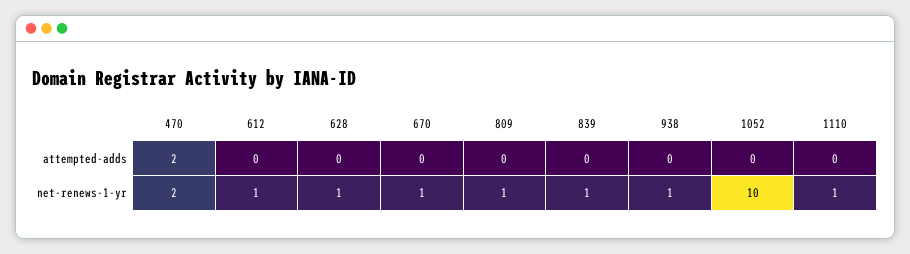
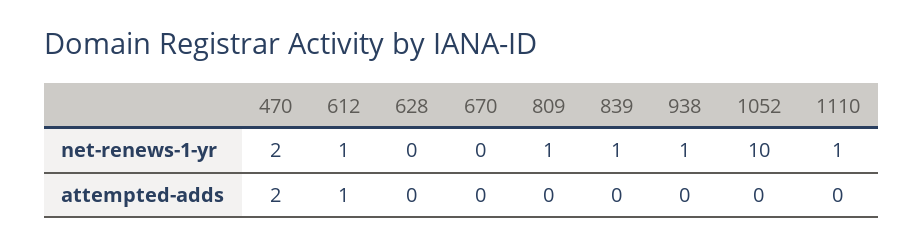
  {
    "470": {
      "attempted-adds": 2,
      "net-renews-1-yr": 2
    },
    "612": {
-     "attempted-adds": 0,
+     "attempted-adds": 1,
      "net-renews-1-yr": 1
    },
    "628": {
      "attempted-adds": 0,
-     "net-renews-1-yr": 1
+     "net-renews-1-yr": 0
    },
    "670": {
      "attempted-adds": 0,
-     "net-renews-1-yr": 1
+     "net-renews-1-yr": 0
    },
    "809": {
      "attempted-adds": 0,
      "net-renews-1-yr": 1
    },
    "839": {
      "attempted-adds": 0,
      "net-renews-1-yr": 1
    },
    "938": {
      "attempted-adds": 0,
      "net-renews-1-yr": 1
    },
    "1052": {
      "attempted-adds": 0,
      "net-renews-1-yr": 10
    },
    "1110": {
      "attempted-adds": 0,
      "net-renews-1-yr": 1
    }
  }

